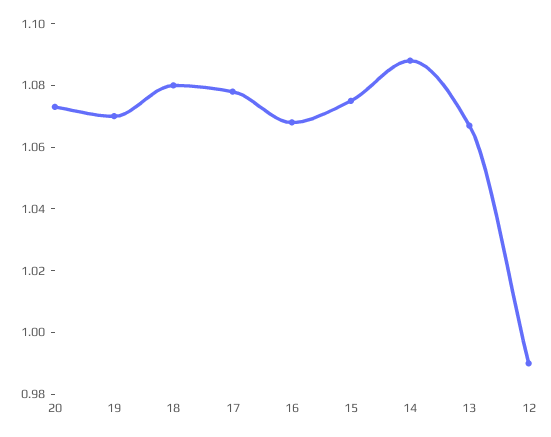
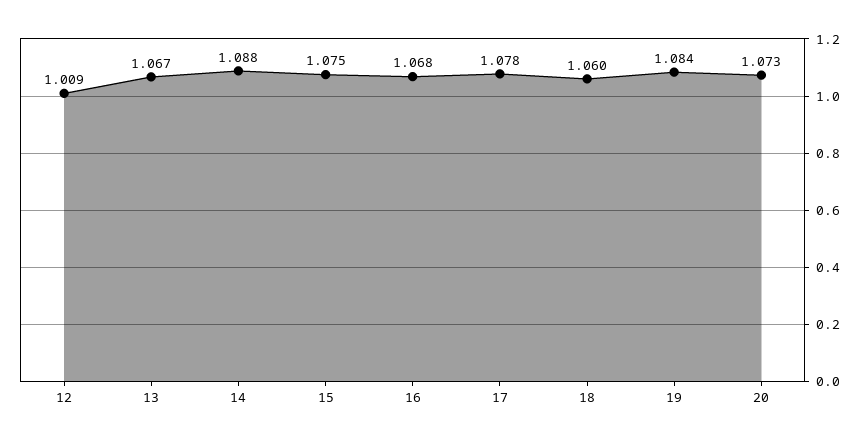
  {
    "20": 1.073,
-   "19": 1.07,
+   "19": 1.084,
-   "18": 1.08,
+   "18": 1.06,
    "17": 1.078,
    "16": 1.068,
    "15": 1.075,
    "14": 1.088,
    "13": 1.067,
-   "12": 0.99
+   "12": 1.009
  }

